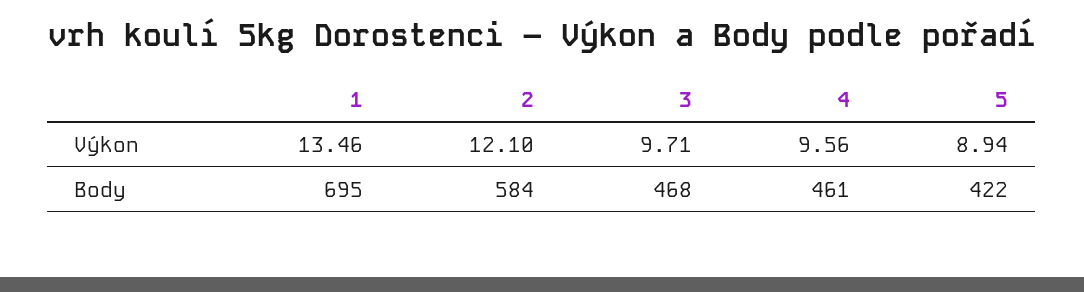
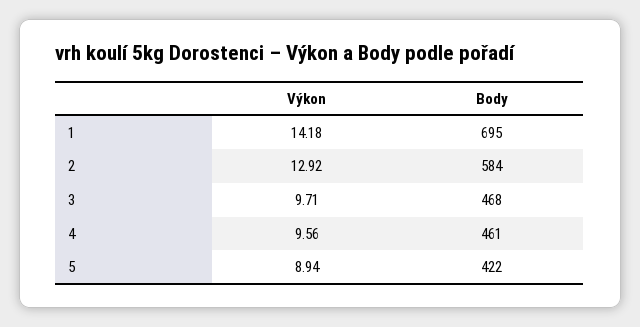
  {
    "1": {
-     "Výkon": 13.46,
+     "Výkon": 14.18,
      "Body": 695
    },
    "2": {
-     "Výkon": 12.1,
+     "Výkon": 12.92,
      "Body": 584
    },
    "3": {
      "Výkon": 9.71,
      "Body": 468
    },
    "4": {
      "Výkon": 9.56,
      "Body": 461
    },
    "5": {
      "Výkon": 8.94,
      "Body": 422
    }
  }

